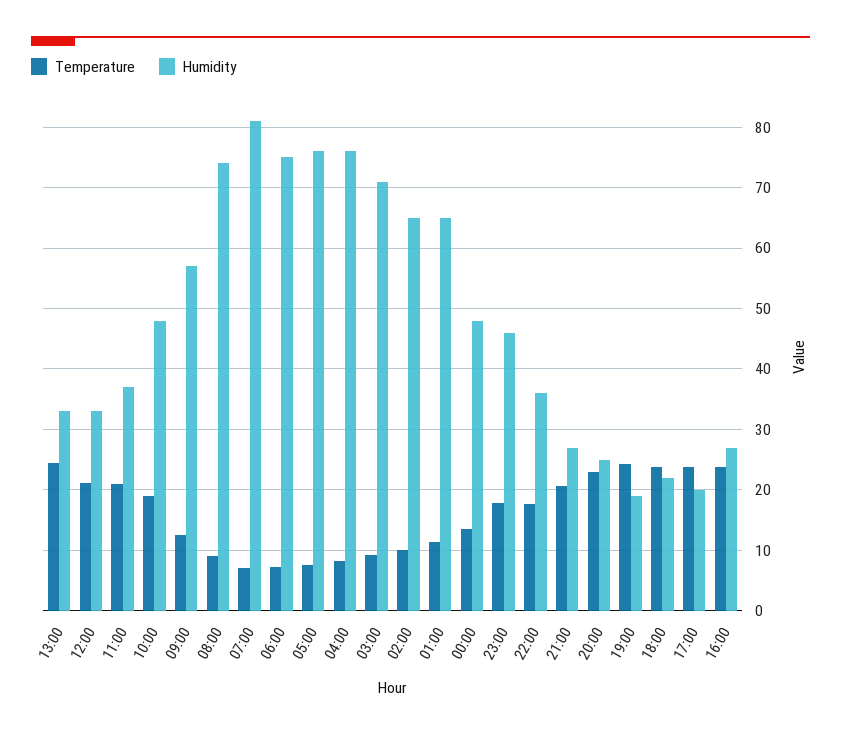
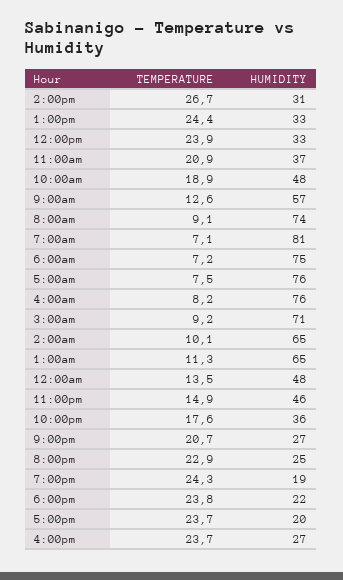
  {
    "Temperature": {
      "13:00": 24.4,
-     "12:00": 21,
+     "12:00": 23.9,
      "11:00": 20.9,
      "10:00": 18.9,
      "09:00": 12.6,
      "08:00": 9.1,
      "07:00": 7.1,
      "06:00": 7.2,
      "05:00": 7.5,
      "04:00": 8.2,
      "03:00": 9.2,
      "02:00": 10.1,
      "01:00": 11.3,
      "00:00": 13.5,
-     "23:00": 18,
+     "23:00": 14.9,
      "22:00": 17.6,
      "21:00": 20.7,
      "20:00": 22.9,
      "19:00": 24.3,
      "18:00": 23.8,
      "17:00": 23.7,
-     "16:00": 23.7
+     "16:00": 23.7,
+     "2:00pm": 26.7
    },
    "Humidity": {
      "13:00": 33,
      "12:00": 33,
      "11:00": 37,
      "10:00": 48,
      "09:00": 57,
      "08:00": 74,
      "07:00": 81,
      "06:00": 75,
      "05:00": 76,
      "04:00": 76,
      "03:00": 71,
      "02:00": 65,
      "01:00": 65,
      "00:00": 48,
      "23:00": 46,
      "22:00": 36,
      "21:00": 27,
      "20:00": 25,
      "19:00": 19,
      "18:00": 22,
      "17:00": 20,
-     "16:00": 27
+     "16:00": 27,
+     "2:00pm": 31
    }
  }

